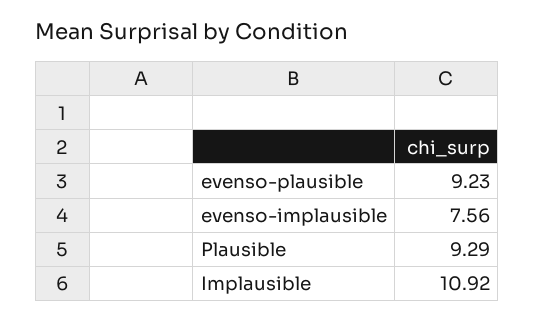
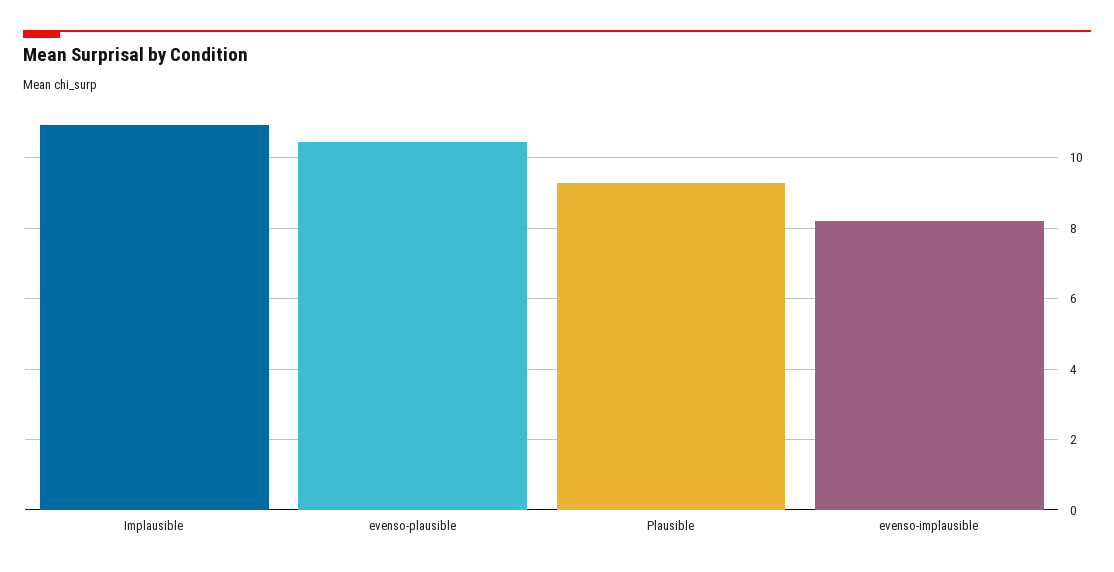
  {
-   "evenso-plausible": 9.23,
+   "evenso-plausible": 10.4,
-   "evenso-implausible": 7.56,
+   "evenso-implausible": 8.2,
    "Plausible": 9.29,
    "Implausible": 10.92
  }

